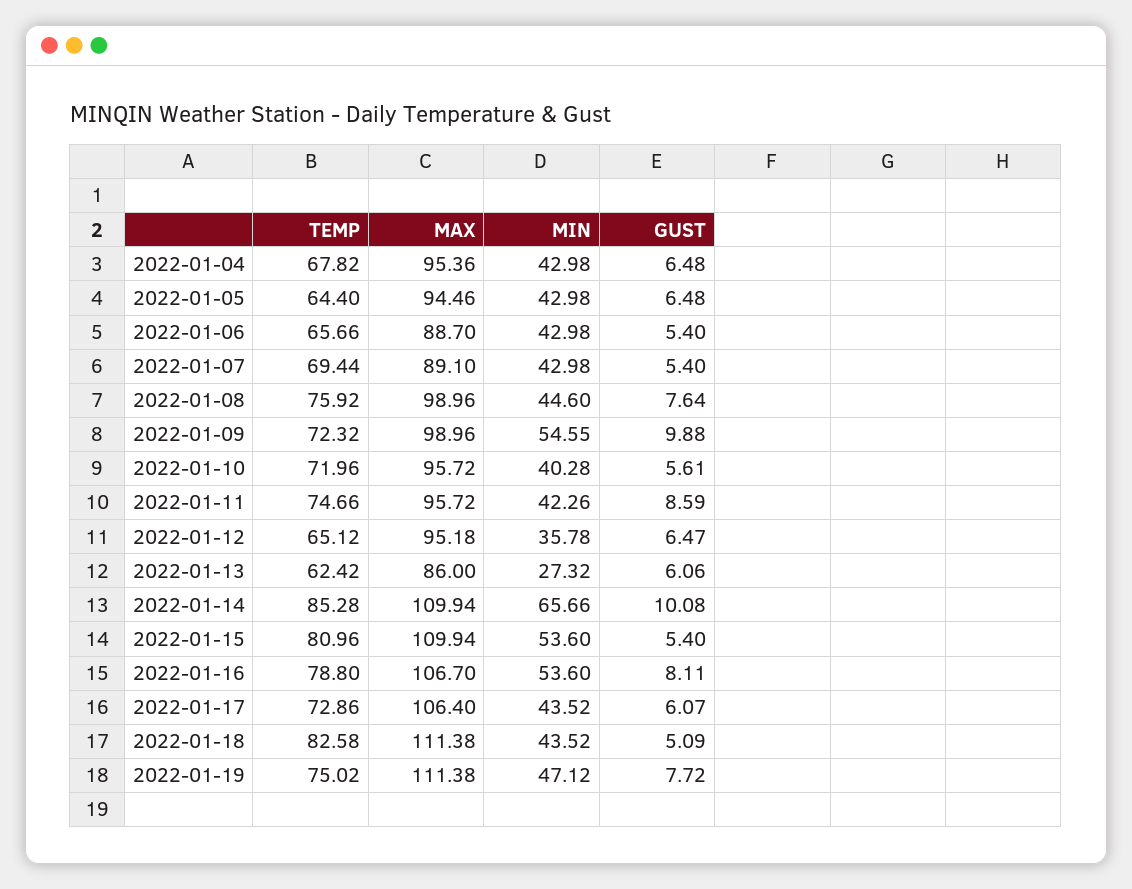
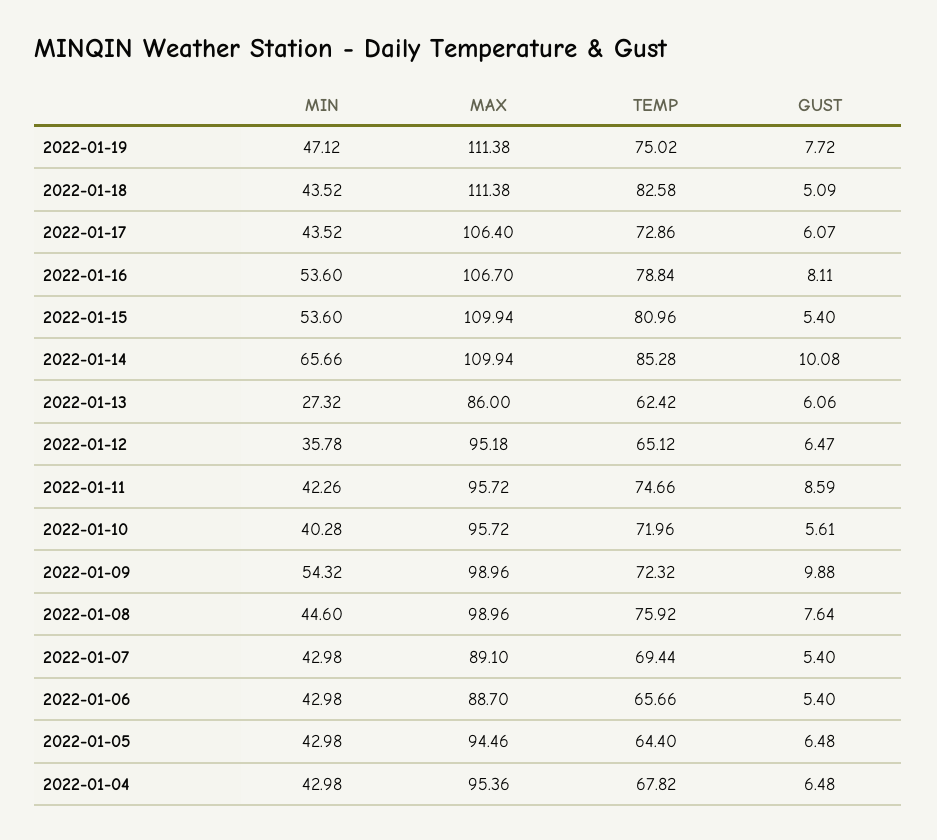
  {
    "TEMP": {
      "2022-01-04": 67.82,
      "2022-01-05": 64.4,
      "2022-01-06": 65.66,
      "2022-01-07": 69.44,
      "2022-01-08": 75.92,
      "2022-01-09": 72.32,
      "2022-01-10": 71.96,
      "2022-01-11": 74.66,
      "2022-01-12": 65.12,
      "2022-01-13": 62.42,
      "2022-01-14": 85.28,
      "2022-01-15": 80.96,
-     "2022-01-16": 78.8,
+     "2022-01-16": 78.84,
      "2022-01-17": 72.86,
      "2022-01-18": 82.58,
      "2022-01-19": 75.02
    },
    "MAX": {
      "2022-01-04": 95.36,
      "2022-01-05": 94.46,
      "2022-01-06": 88.7,
      "2022-01-07": 89.1,
      "2022-01-08": 98.96,
      "2022-01-09": 98.96,
      "2022-01-10": 95.72,
      "2022-01-11": 95.72,
      "2022-01-12": 95.18,
      "2022-01-13": 86,
      "2022-01-14": 109.94,
      "2022-01-15": 109.94,
      "2022-01-16": 106.7,
      "2022-01-17": 106.4,
      "2022-01-18": 111.38,
      "2022-01-19": 111.38
    },
    "MIN": {
      "2022-01-04": 42.98,
      "2022-01-05": 42.98,
      "2022-01-06": 42.98,
      "2022-01-07": 42.98,
      "2022-01-08": 44.6,
-     "2022-01-09": 54.55,
+     "2022-01-09": 54.32,
      "2022-01-10": 40.28,
      "2022-01-11": 42.26,
      "2022-01-12": 35.78,
      "2022-01-13": 27.32,
      "2022-01-14": 65.66,
      "2022-01-15": 53.6,
      "2022-01-16": 53.6,
      "2022-01-17": 43.52,
      "2022-01-18": 43.52,
      "2022-01-19": 47.12
    },
    "GUST": {
      "2022-01-04": 6.48,
      "2022-01-05": 6.48,
      "2022-01-06": 5.4,
      "2022-01-07": 5.4,
      "2022-01-08": 7.64,
      "2022-01-09": 9.88,
      "2022-01-10": 5.61,
      "2022-01-11": 8.59,
      "2022-01-12": 6.47,
      "2022-01-13": 6.06,
      "2022-01-14": 10.08,
      "2022-01-15": 5.4,
      "2022-01-16": 8.11,
      "2022-01-17": 6.07,
      "2022-01-18": 5.09,
      "2022-01-19": 7.72
    }
  }

